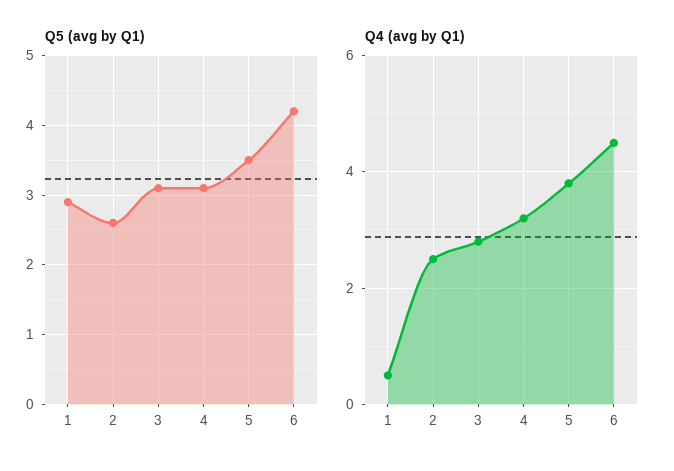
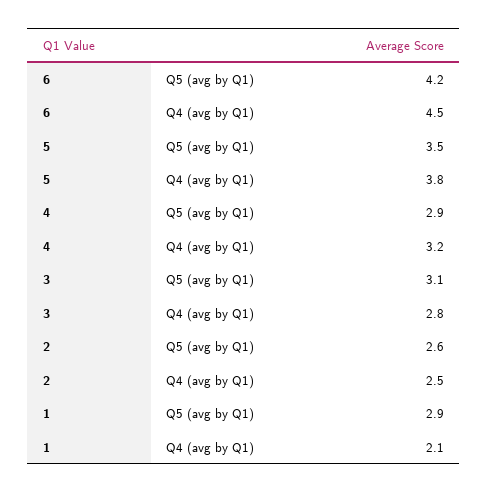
  {
    "Q5 (avg by Q1)": {
      "1": 2.9,
      "2": 2.6,
      "3": 3.1,
-     "4": 3.1,
+     "4": 2.9,
      "5": 3.5,
      "6": 4.2
    },
    "Q4 (avg by Q1)": {
-     "1": 0.5,
+     "1": 2.1,
      "2": 2.5,
      "3": 2.8,
      "4": 3.2,
      "5": 3.8,
      "6": 4.5
    }
  }

